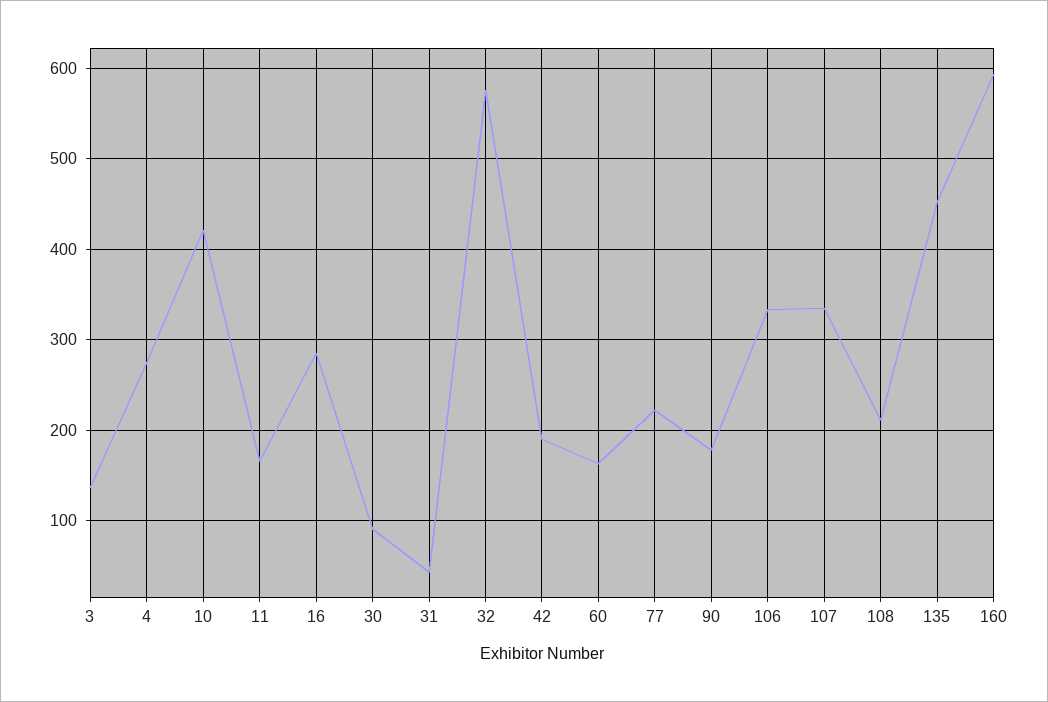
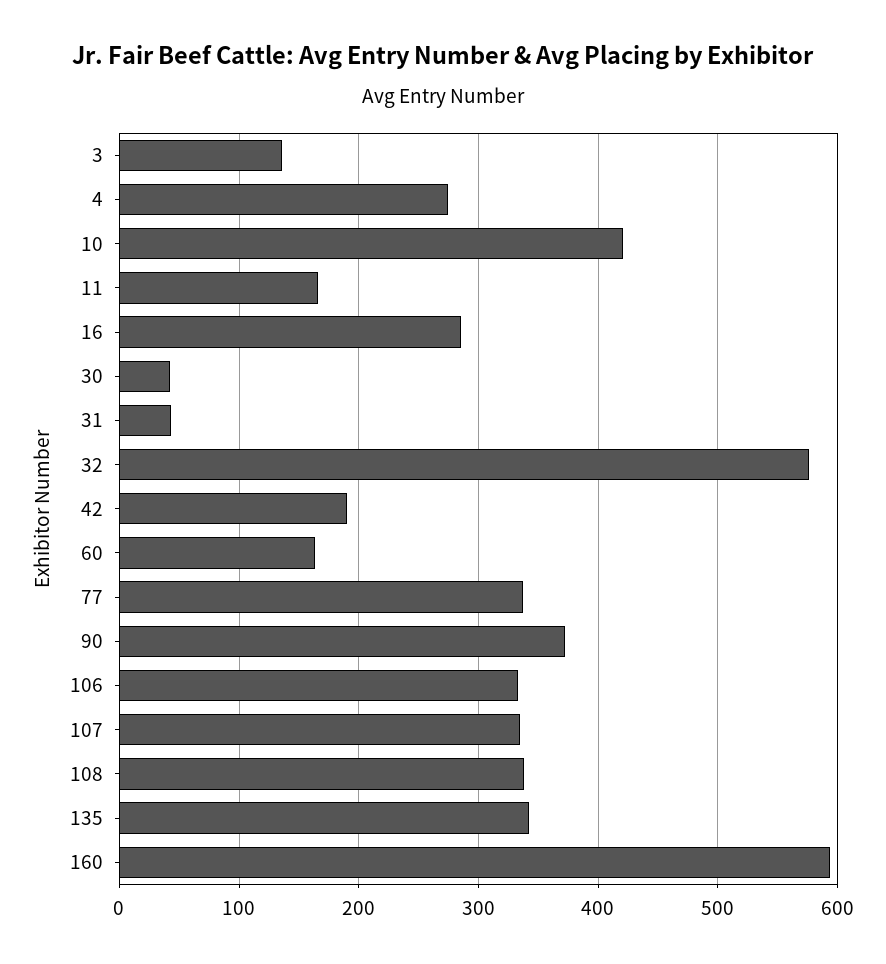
  {
    "3": 140,
    "4": 270,
    "10": 420,
    "11": 170,
    "16": 290,
-   "30": 90,
+   "30": 40,
    "31": 40,
    "32": 580,
    "42": 190,
    "60": 160,
-   "77": 220,
+   "77": 340,
-   "90": 180,
+   "90": 370,
    "106": 330,
    "107": 340,
-   "108": 210,
+   "108": 340,
-   "135": 450,
+   "135": 340,
    "160": 590
  }

